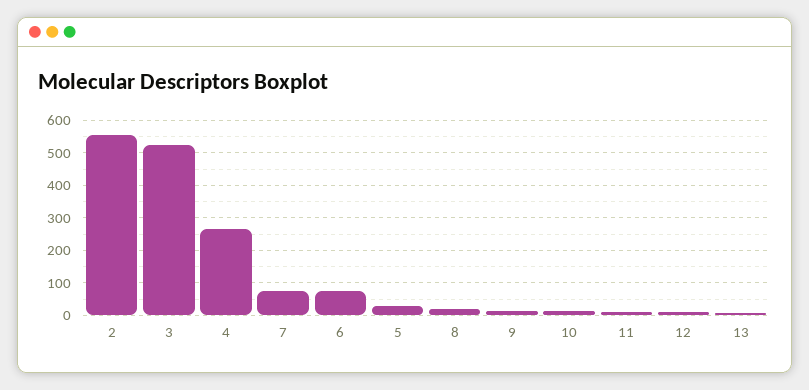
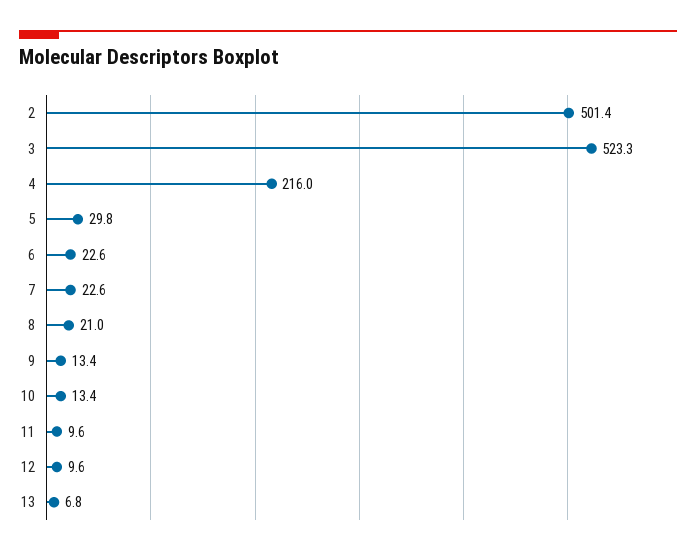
  {
-   "2": 560,
+   "2": 501.4,
    "3": 523.3,
-   "4": 260,
+   "4": 216,
-   "7": 80,
+   "7": 22.6,
-   "6": 80,
+   "6": 22.6,
    "5": 29.8,
    "8": 21,
    "9": 13.4,
    "10": 13.4,
    "11": 9.6,
    "12": 9.6,
    "13": 6.8
  }

